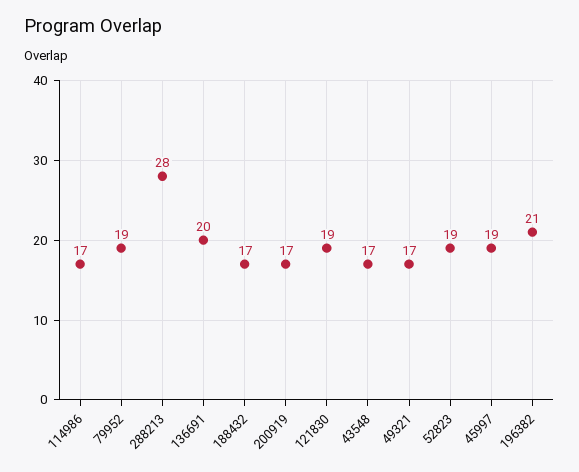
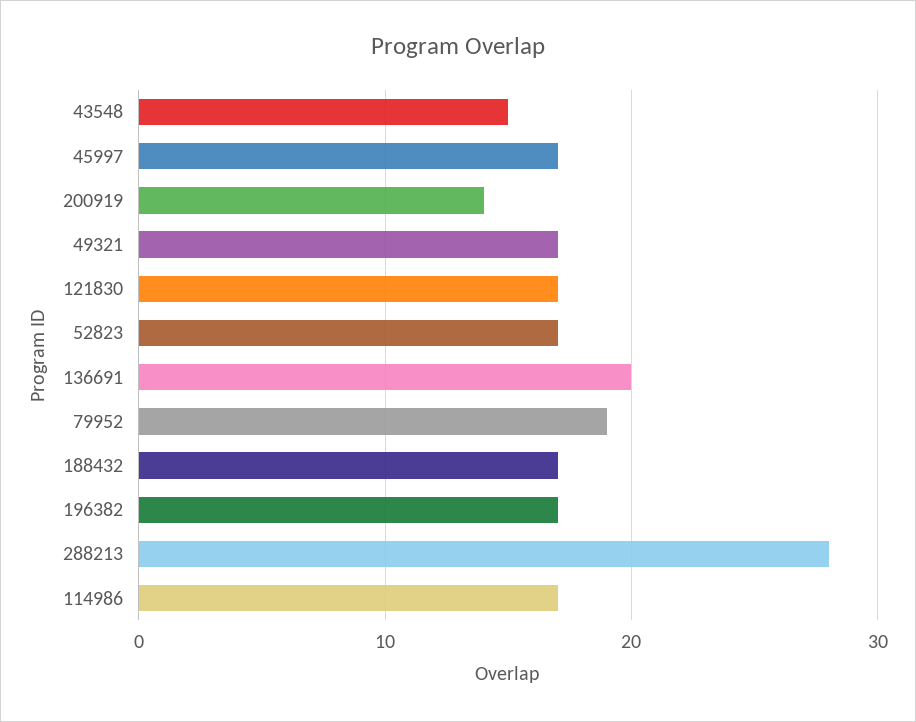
  {
    "114986": 17,
    "79952": 19,
    "288213": 28,
    "136691": 20,
    "188432": 17,
-   "200919": 17,
+   "200919": 14,
-   "121830": 19,
+   "121830": 17,
-   "43548": 17,
+   "43548": 15,
    "49321": 17,
-   "52823": 19,
+   "52823": 17,
-   "45997": 19,
+   "45997": 17,
-   "196382": 21
+   "196382": 17
  }

